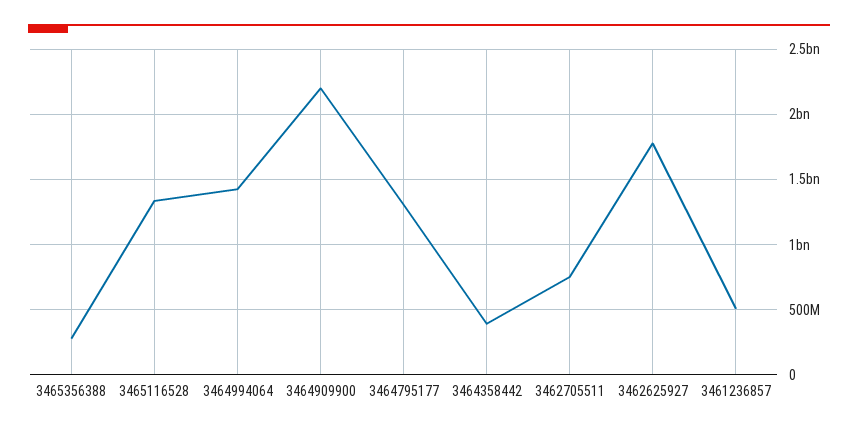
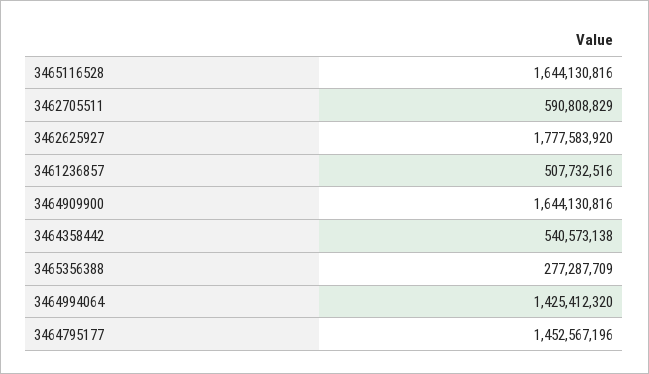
  {
    "3465356388": 277287709,
-   "3465116528": 1350000000,
+   "3465116528": 1644130816,
    "3464994064": 1425412320,
-   "3464909900": 2200000000,
+   "3464909900": 1644130816,
-   "3464795177": 1300000000,
+   "3464795177": 1452567196,
-   "3464358442": 400000000,
+   "3464358442": 540573138,
-   "3462705511": 750000000,
+   "3462705511": 590808829,
    "3462625927": 1777583920,
    "3461236857": 507732516
  }

